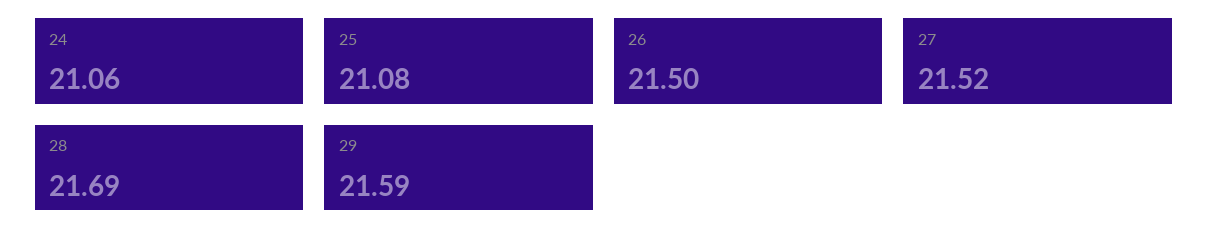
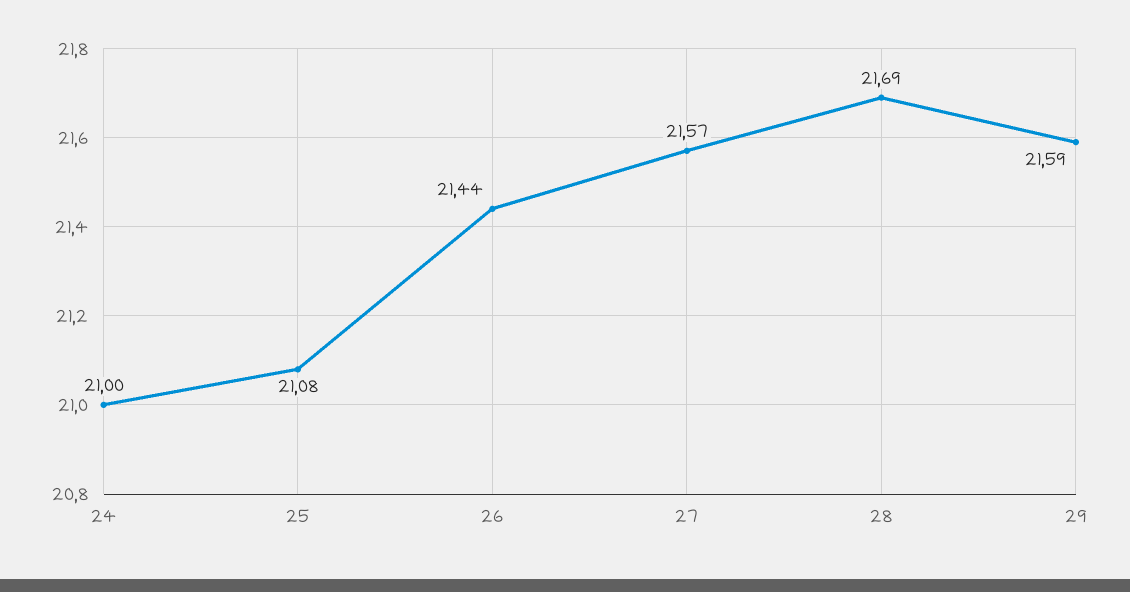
  {
-   "24": 21.06,
+   "24": 21,
    "25": 21.08,
-   "26": 21.5,
+   "26": 21.44,
-   "27": 21.52,
+   "27": 21.57,
    "28": 21.69,
    "29": 21.59
  }

